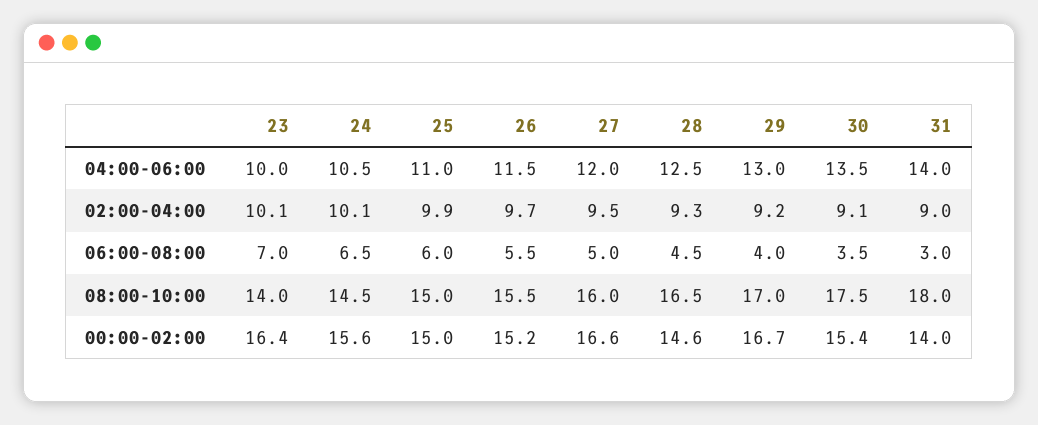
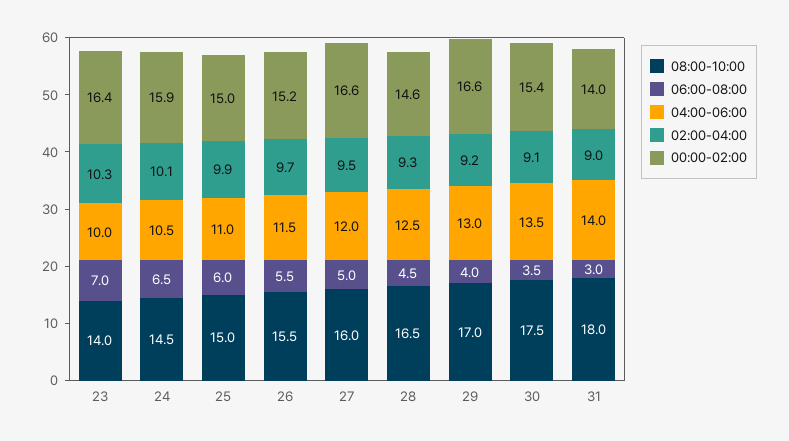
  {
    "04:00-06:00": {
      "23": 10,
      "24": 10.5,
      "25": 11,
      "26": 11.5,
      "27": 12,
      "28": 12.5,
      "29": 13,
      "30": 13.5,
      "31": 14
    },
    "02:00-04:00": {
-     "23": 10.1,
+     "23": 10.3,
      "24": 10.1,
      "25": 9.9,
      "26": 9.7,
      "27": 9.5,
      "28": 9.3,
      "29": 9.2,
      "30": 9.1,
      "31": 9
    },
    "06:00-08:00": {
      "23": 7,
      "24": 6.5,
      "25": 6,
      "26": 5.5,
      "27": 5,
      "28": 4.5,
      "29": 4,
      "30": 3.5,
      "31": 3
    },
    "08:00-10:00": {
      "23": 14,
      "24": 14.5,
      "25": 15,
      "26": 15.5,
      "27": 16,
      "28": 16.5,
      "29": 17,
      "30": 17.5,
      "31": 18
    },
    "00:00-02:00": {
      "23": 16.4,
-     "24": 15.6,
+     "24": 15.9,
      "25": 15,
      "26": 15.2,
      "27": 16.6,
      "28": 14.6,
-     "29": 16.7,
+     "29": 16.6,
      "30": 15.4,
      "31": 14
    }
  }

